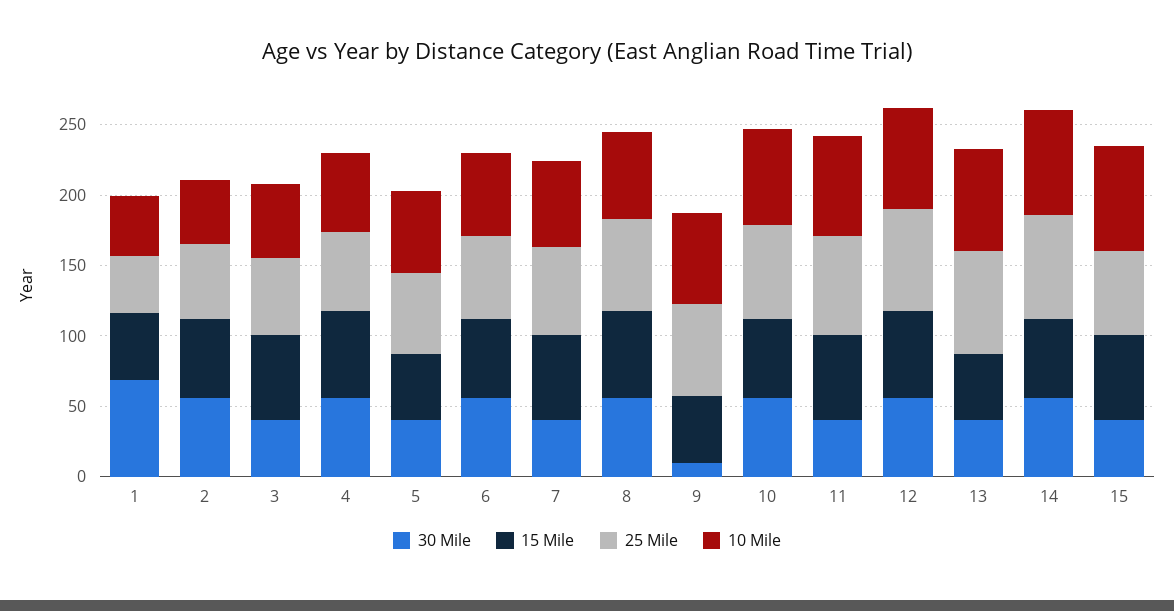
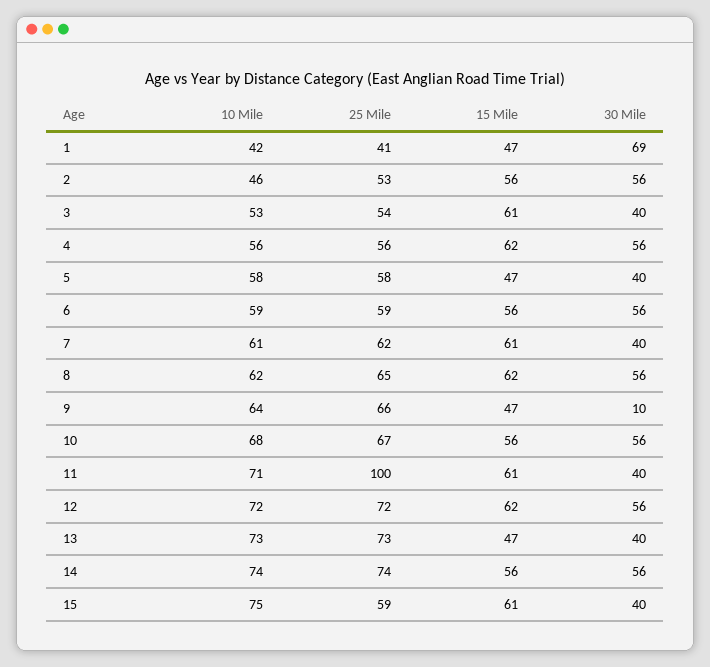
  {
    "30 Mile": {
      "1": 69,
      "2": 56,
      "3": 40,
      "4": 56,
      "5": 40,
      "6": 56,
      "7": 40,
      "8": 56,
      "9": 10,
      "10": 56,
      "11": 40,
      "12": 56,
      "13": 40,
      "14": 56,
      "15": 40
    },
    "15 Mile": {
      "1": 47,
      "2": 56,
      "3": 61,
      "4": 62,
      "5": 47,
      "6": 56,
      "7": 61,
      "8": 62,
      "9": 47,
      "10": 56,
      "11": 61,
      "12": 62,
      "13": 47,
      "14": 56,
      "15": 61
    },
    "25 Mile": {
      "1": 41,
      "2": 53,
      "3": 54,
      "4": 56,
      "5": 58,
      "6": 59,
      "7": 62,
      "8": 65,
      "9": 66,
      "10": 67,
-     "11": 70,
+     "11": 100,
      "12": 72,
      "13": 73,
      "14": 74,
      "15": 59
    },
    "10 Mile": {
      "1": 42,
      "2": 46,
      "3": 53,
      "4": 56,
      "5": 58,
      "6": 59,
      "7": 61,
      "8": 62,
      "9": 64,
      "10": 68,
      "11": 71,
      "12": 72,
      "13": 73,
      "14": 74,
      "15": 75
    }
  }

